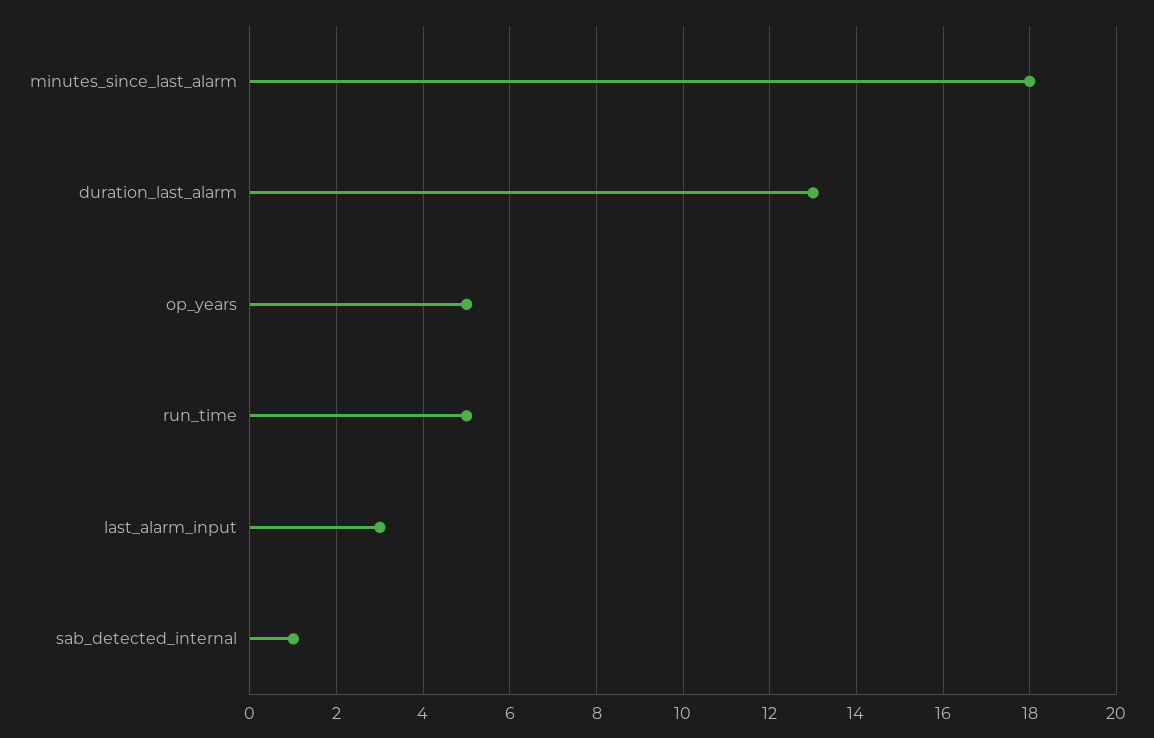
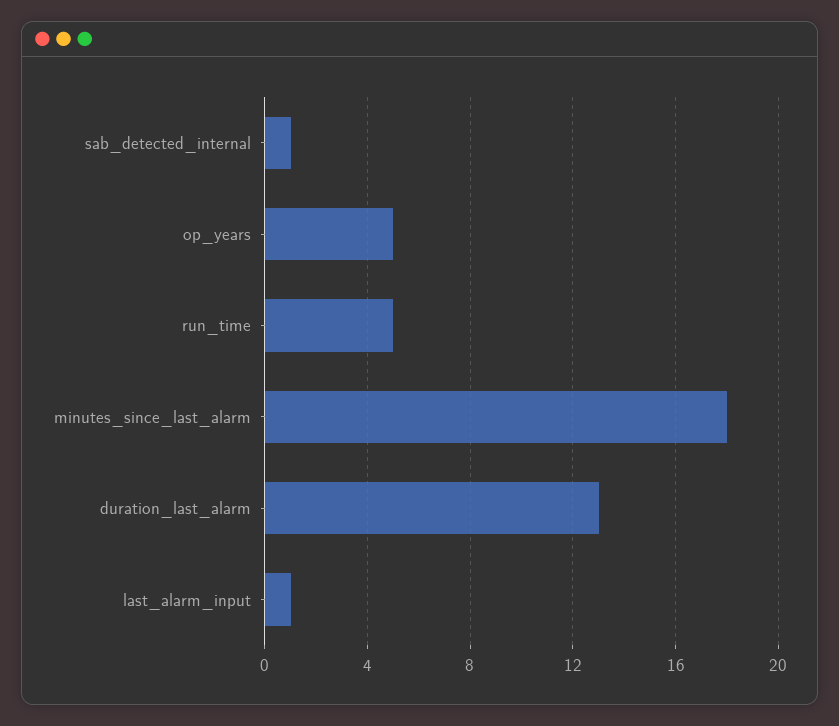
  {
    "minutes_since_last_alarm": 18,
    "duration_last_alarm": 13,
    "op_years": 5,
    "run_time": 5,
-   "last_alarm_input": 3,
+   "last_alarm_input": 1,
    "sab_detected_internal": 1
  }

